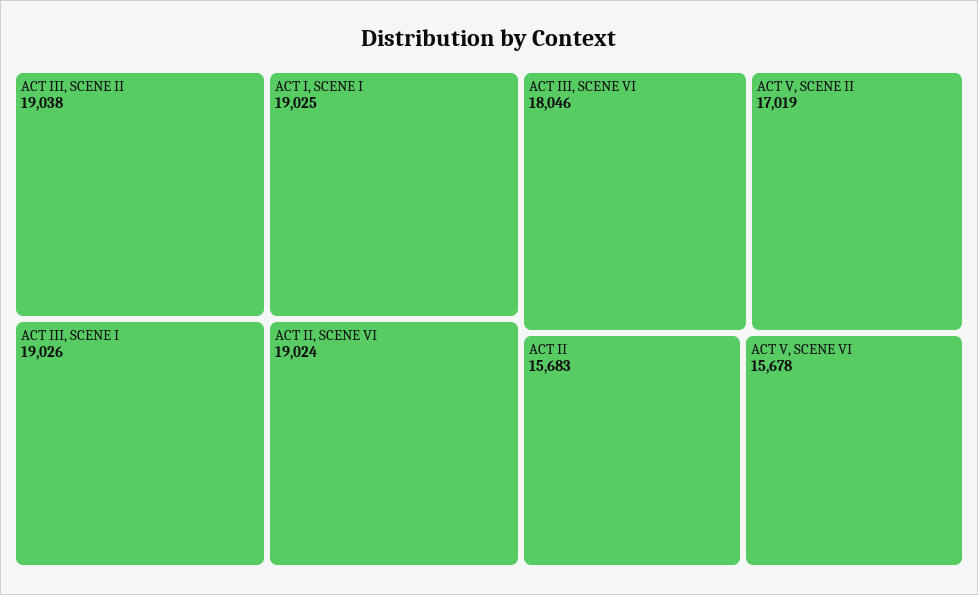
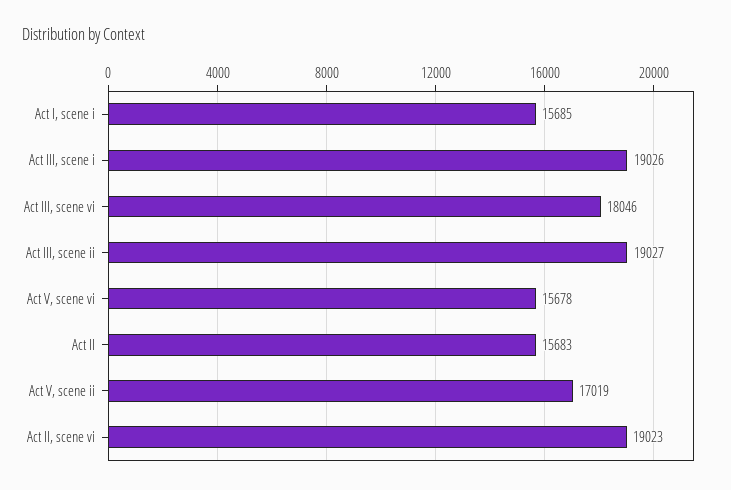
  {
-   "ACT III, SCENE II": 19038,
+   "ACT III, SCENE II": 19027,
    "ACT III, SCENE I": 19026,
-   "ACT I, SCENE I": 19025,
+   "ACT I, SCENE I": 15685,
-   "ACT II, SCENE VI": 19024,
+   "ACT II, SCENE VI": 19023,
    "ACT III, SCENE VI": 18046,
    "ACT V, SCENE II": 17019,
    "ACT II": 15683,
    "ACT V, SCENE VI": 15678
  }

